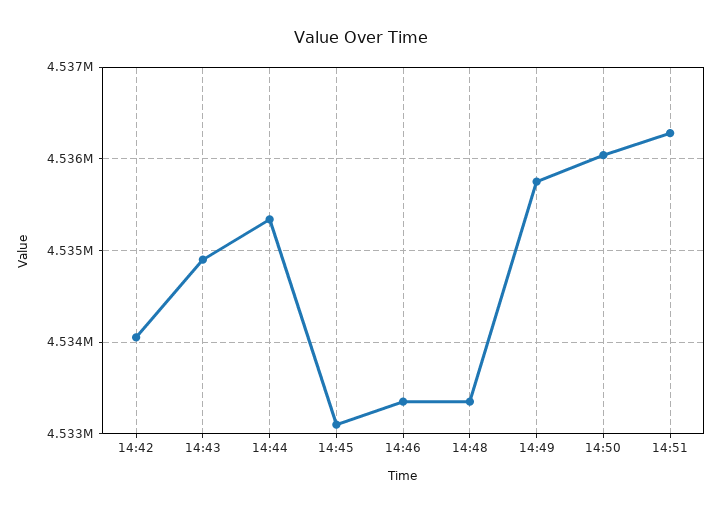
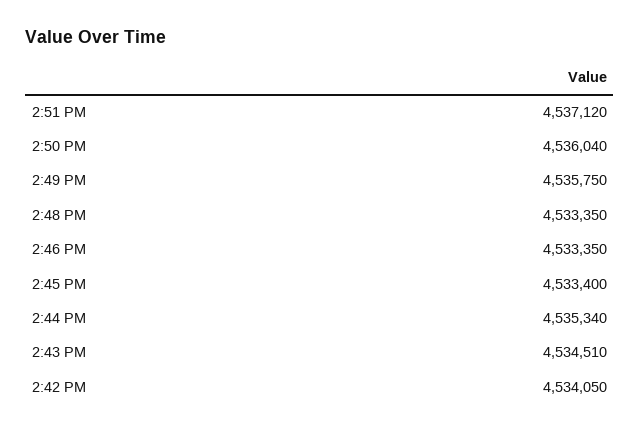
  {
    "14:42": 4534050,
-   "14:43": 4534900,
+   "14:43": 4534510,
    "14:44": 4535340,
-   "14:45": 4533100,
+   "14:45": 4533400,
    "14:46": 4533350,
    "14:48": 4533350,
    "14:49": 4535750,
    "14:50": 4536040,
-   "14:51": 4536300
+   "14:51": 4537120
  }

